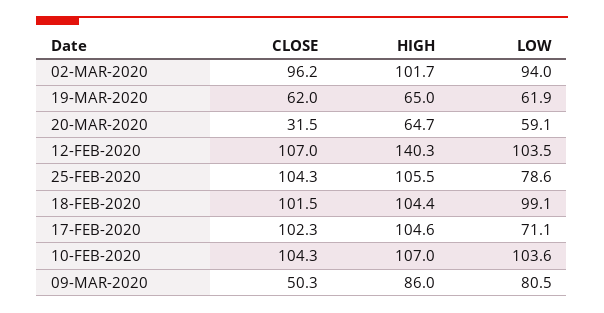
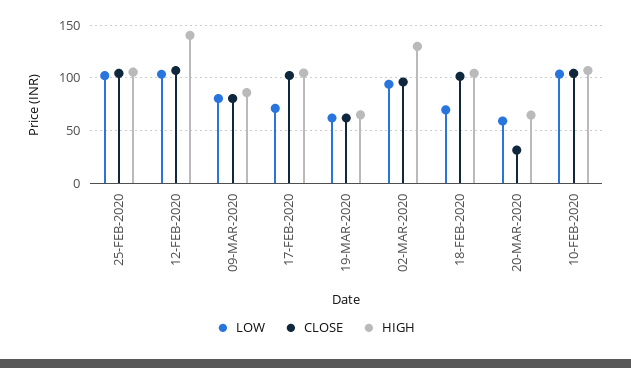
  {
    "CLOSE": {
      "02-MAR-2020": 96.2,
      "19-MAR-2020": 62,
      "20-MAR-2020": 31.5,
      "12-FEB-2020": 107,
      "25-FEB-2020": 104.3,
      "18-FEB-2020": 101.5,
      "17-FEB-2020": 102.3,
      "10-FEB-2020": 104.3,
-     "09-MAR-2020": 50.3
+     "09-MAR-2020": 80
    },
    "HIGH": {
-     "02-MAR-2020": 101.7,
+     "02-MAR-2020": 130,
      "19-MAR-2020": 65,
      "20-MAR-2020": 64.7,
      "12-FEB-2020": 140.3,
      "25-FEB-2020": 105.5,
      "18-FEB-2020": 104.4,
      "17-FEB-2020": 104.6,
      "10-FEB-2020": 107,
      "09-MAR-2020": 86
    },
    "LOW": {
      "02-MAR-2020": 94,
      "19-MAR-2020": 61.9,
      "20-MAR-2020": 59.1,
      "12-FEB-2020": 103.5,
-     "25-FEB-2020": 78.6,
+     "25-FEB-2020": 100,
-     "18-FEB-2020": 99.1,
+     "18-FEB-2020": 70,
      "17-FEB-2020": 71.1,
      "10-FEB-2020": 103.6,
      "09-MAR-2020": 80.5
    }
  }

